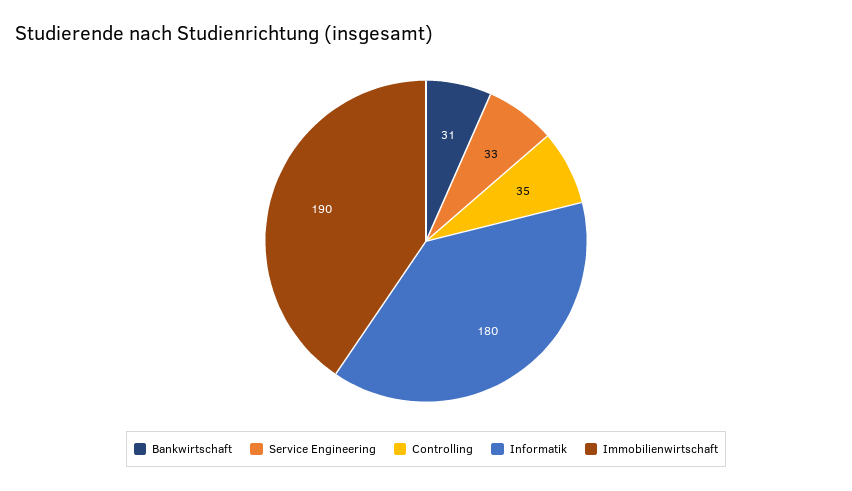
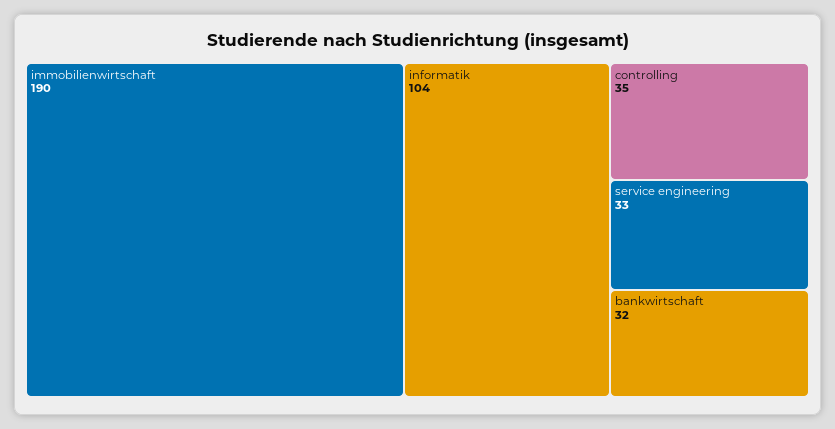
  {
-   "Bankwirtschaft": 31,
+   "Bankwirtschaft": 32,
    "Service Engineering": 33,
    "Controlling": 35,
-   "Informatik": 180,
+   "Informatik": 104,
    "Immobilienwirtschaft": 190
  }

